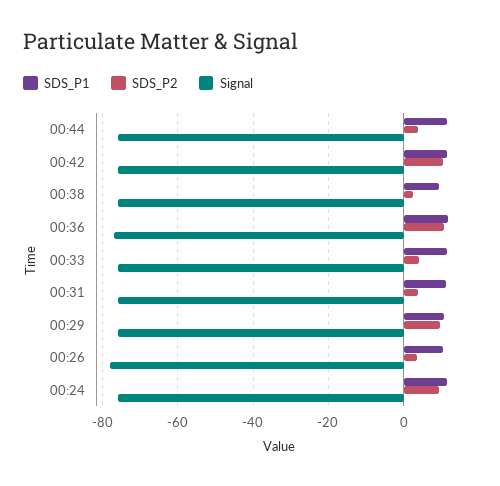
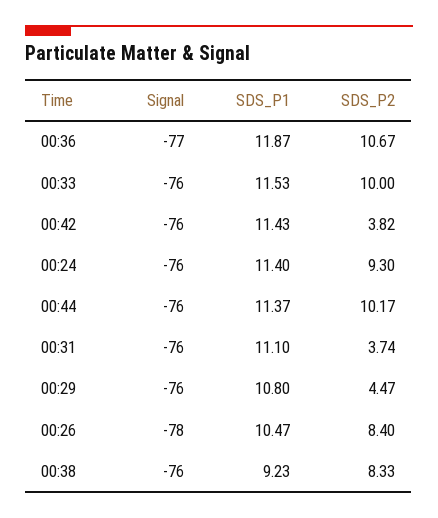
  {
    "SDS_P1": {
      "00:44": 11.37,
      "00:42": 11.43,
      "00:38": 9.23,
      "00:36": 11.87,
      "00:33": 11.53,
      "00:31": 11.1,
      "00:29": 10.8,
      "00:26": 10.47,
      "00:24": 11.4
    },
    "SDS_P2": {
-     "00:44": 4,
+     "00:44": 10.17,
-     "00:42": 10,
+     "00:42": 3.82,
-     "00:38": 2,
+     "00:38": 8.33,
      "00:36": 10.67,
-     "00:33": 4,
+     "00:33": 10,
      "00:31": 3.74,
-     "00:29": 10,
+     "00:29": 4.47,
-     "00:26": 4,
+     "00:26": 8.4,
      "00:24": 9.3
    },
    "Signal": {
      "00:44": -76,
      "00:42": -76,
      "00:38": -76,
      "00:36": -77,
      "00:33": -76,
      "00:31": -76,
      "00:29": -76,
      "00:26": -78,
      "00:24": -76
    }
  }

